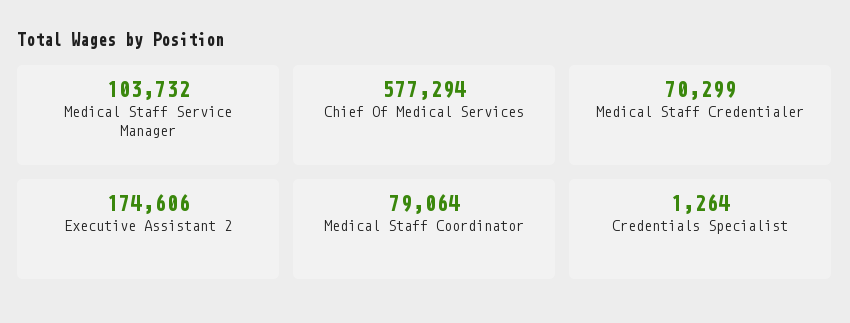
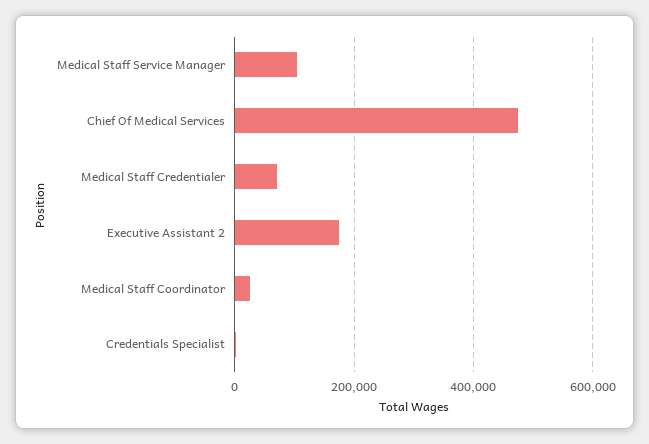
  {
    "Medical Staff Service Manager": 103732,
-   "Chief Of Medical Services": 577294,
+   "Chief Of Medical Services": 480000,
    "Medical Staff Credentialer": 70299,
    "Executive Assistant 2": 174606,
-   "Medical Staff Coordinator": 79064,
+   "Medical Staff Coordinator": 20000,
    "Credentials Specialist": 1264
  }

